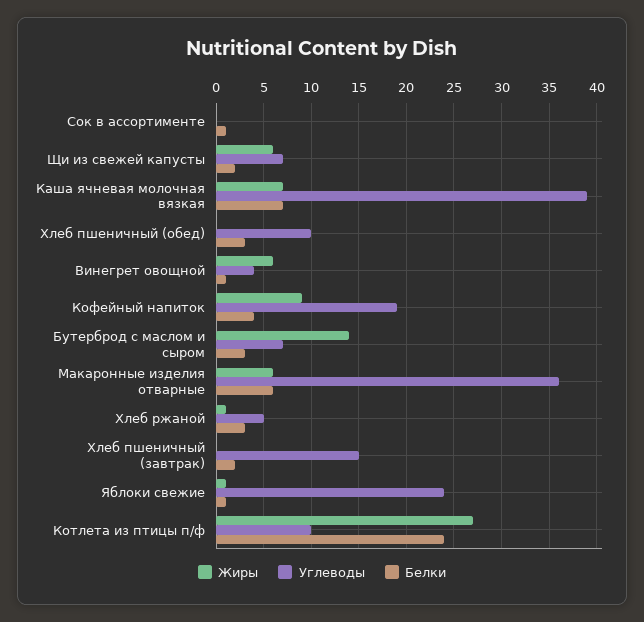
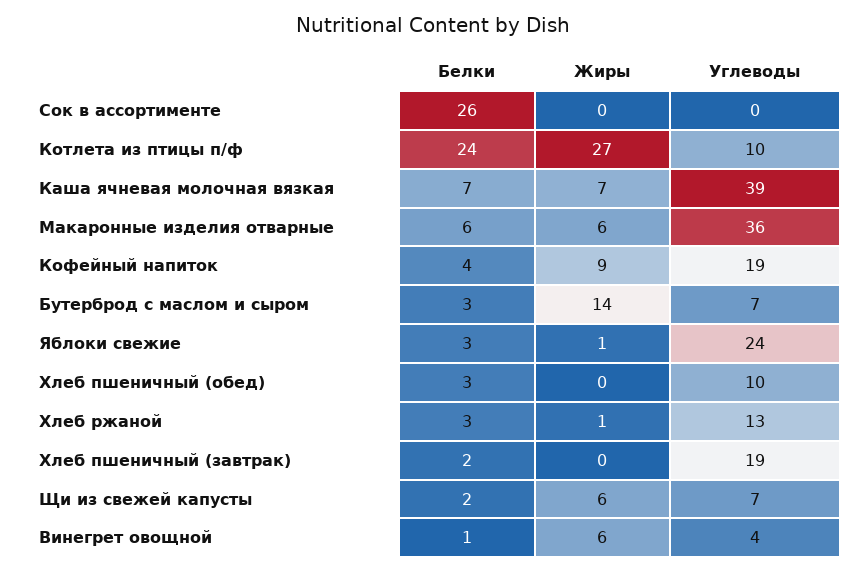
  {
    "Жиры": {
      "Сок в ассортименте": 0,
      "Щи из свежей капусты": 6,
      "Каша ячневая молочная вязкая": 7,
      "Хлеб пшеничный (обед)": 0,
      "Винегрет овощной": 6,
      "Кофейный напиток": 9,
      "Бутерброд с маслом и сыром": 14,
      "Макаронные изделия отварные": 6,
      "Хлеб ржаной": 1,
      "Хлеб пшеничный (завтрак)": 0,
      "Яблоки свежие": 1,
      "Котлета из птицы п/ф": 27
    },
    "Углеводы": {
      "Сок в ассортименте": 0,
      "Щи из свежей капусты": 7,
      "Каша ячневая молочная вязкая": 39,
      "Хлеб пшеничный (обед)": 10,
      "Винегрет овощной": 4,
      "Кофейный напиток": 19,
      "Бутерброд с маслом и сыром": 7,
      "Макаронные изделия отварные": 36,
-     "Хлеб ржаной": 5,
+     "Хлеб ржаной": 13,
-     "Хлеб пшеничный (завтрак)": 15,
+     "Хлеб пшеничный (завтрак)": 19,
      "Яблоки свежие": 24,
      "Котлета из птицы п/ф": 10
    },
    "Белки": {
-     "Сок в ассортименте": 1,
+     "Сок в ассортименте": 26,
      "Щи из свежей капусты": 2,
      "Каша ячневая молочная вязкая": 7,
      "Хлеб пшеничный (обед)": 3,
      "Винегрет овощной": 1,
      "Кофейный напиток": 4,
      "Бутерброд с маслом и сыром": 3,
      "Макаронные изделия отварные": 6,
      "Хлеб ржаной": 3,
      "Хлеб пшеничный (завтрак)": 2,
-     "Яблоки свежие": 1,
+     "Яблоки свежие": 3,
      "Котлета из птицы п/ф": 24
    }
  }

